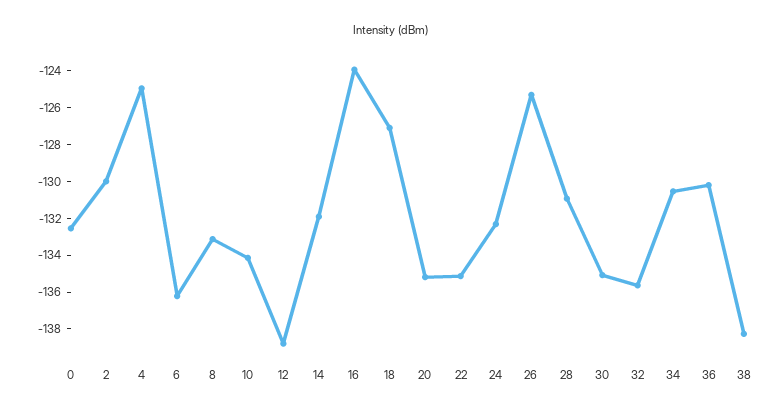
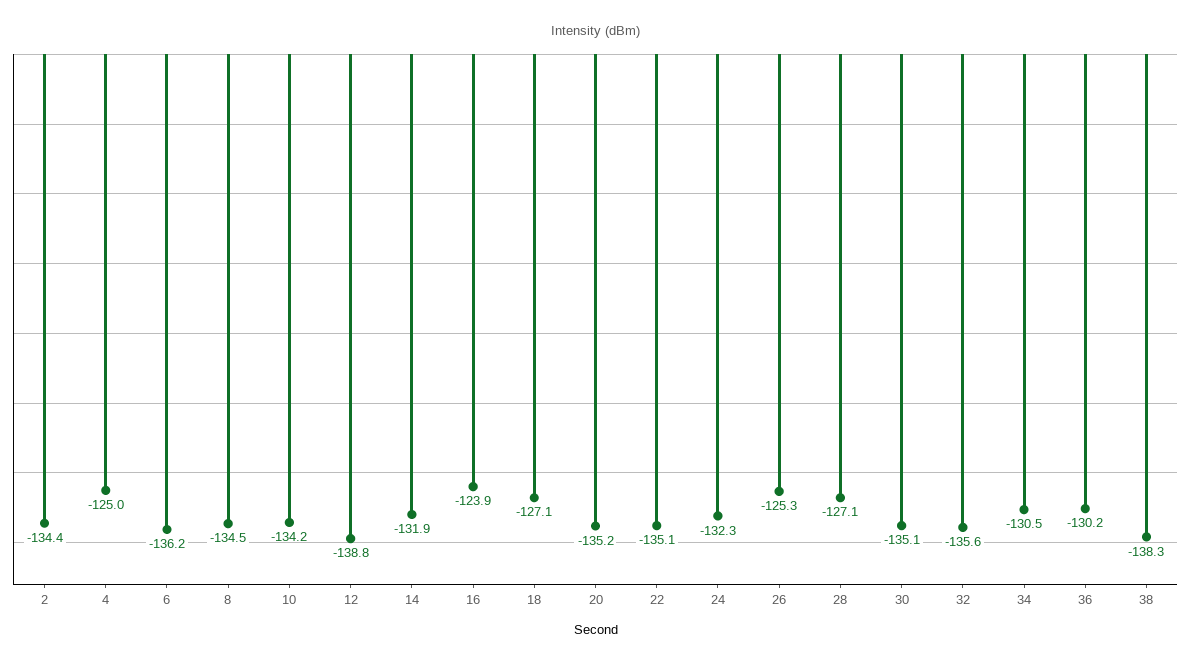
  {
-   "0": -132.5,
-   "2": -130,
+   "2": -134.4,
    "4": -125,
    "6": -136.2,
-   "8": -133,
+   "8": -134.5,
    "10": -134.2,
    "12": -138.8,
    "14": -131.9,
    "16": -123.9,
    "18": -127.1,
    "20": -135.2,
    "22": -135.1,
    "24": -132.3,
    "26": -125.3,
-   "28": -131,
+   "28": -127.1,
    "30": -135.1,
    "32": -135.6,
    "34": -130.5,
    "36": -130.2,
    "38": -138.3
  }

